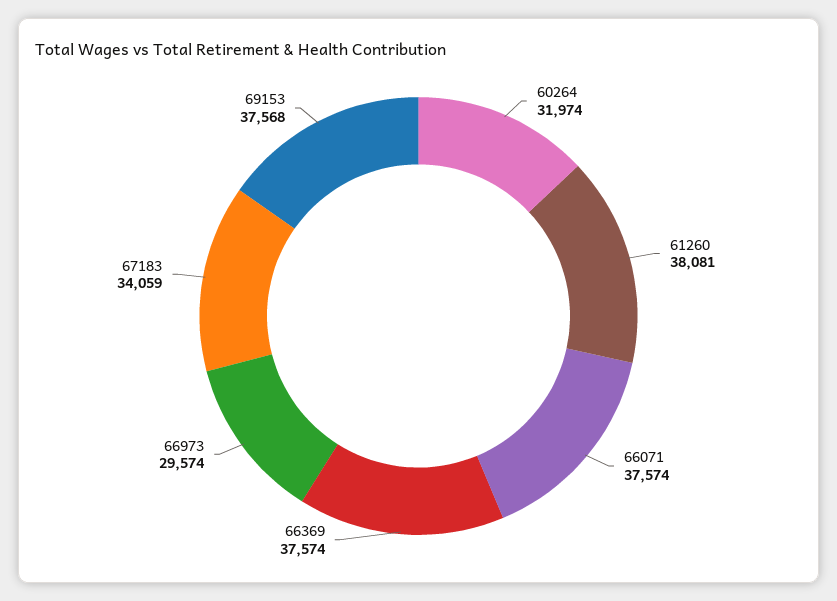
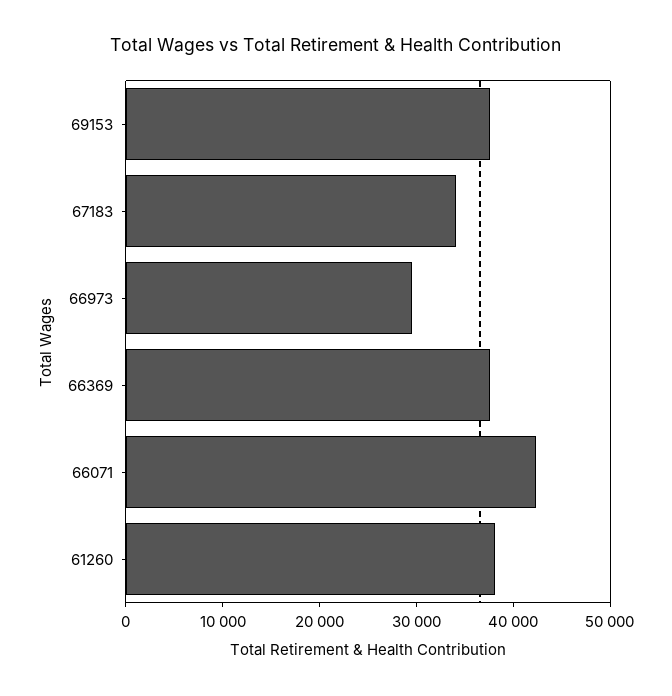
  {
-   "60264": 31974,
    "61260": 38081,
-   "66071": 37574,
+   "66071": 42000,
    "66369": 37574,
    "66973": 29574,
    "67183": 34059,
    "69153": 37568
  }

